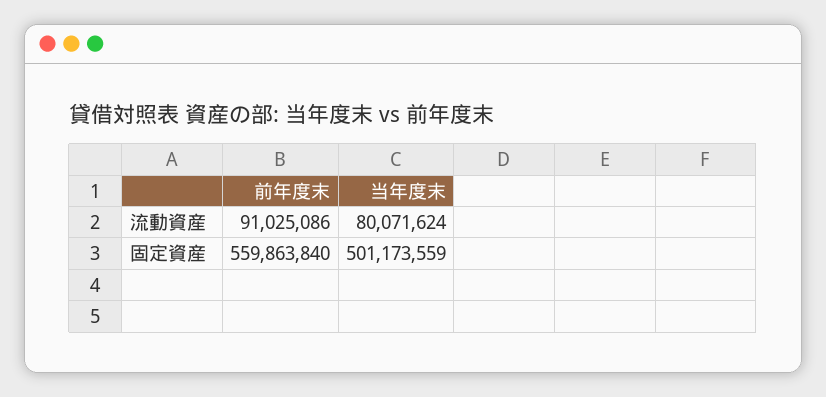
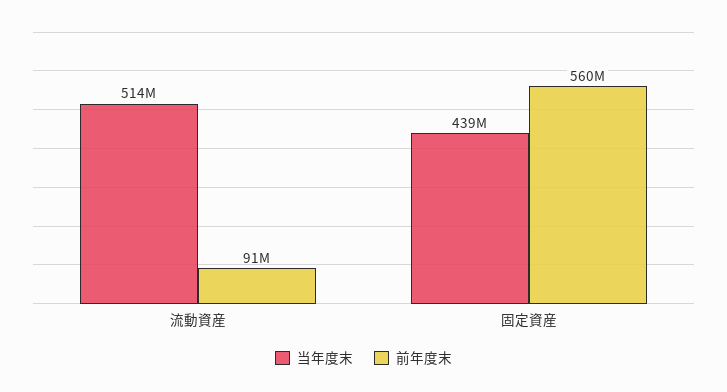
  {
    "前年度末": {
      "流動資産": 91025086,
      "固定資産": 559863840
    },
    "当年度末": {
-     "流動資産": 80071624,
+     "流動資産": 514000000,
-     "固定資産": 501173559
+     "固定資産": 439000000
    }
  }

